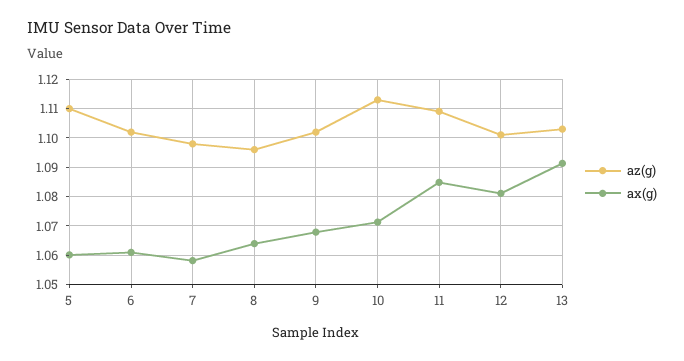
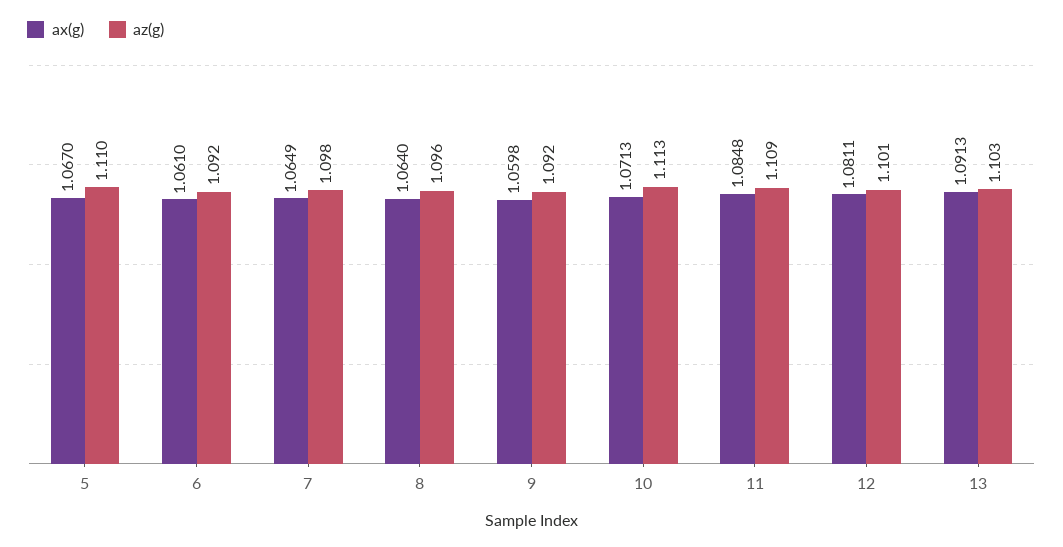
  {
    "az(g)": {
      "5": 1.11,
-     "6": 1.1025,
+     "6": 1.092,
      "7": 1.098,
      "8": 1.096,
-     "9": 1.1025,
+     "9": 1.092,
      "10": 1.113,
      "11": 1.109,
      "12": 1.101,
      "13": 1.103
    },
    "ax(g)": {
-     "5": 1.06,
+     "5": 1.067,
      "6": 1.061,
-     "7": 1.0575,
+     "7": 1.0649,
      "8": 1.064,
-     "9": 1.0675,
+     "9": 1.0598,
      "10": 1.0713,
      "11": 1.0848,
      "12": 1.0811,
      "13": 1.0913
    }
  }

